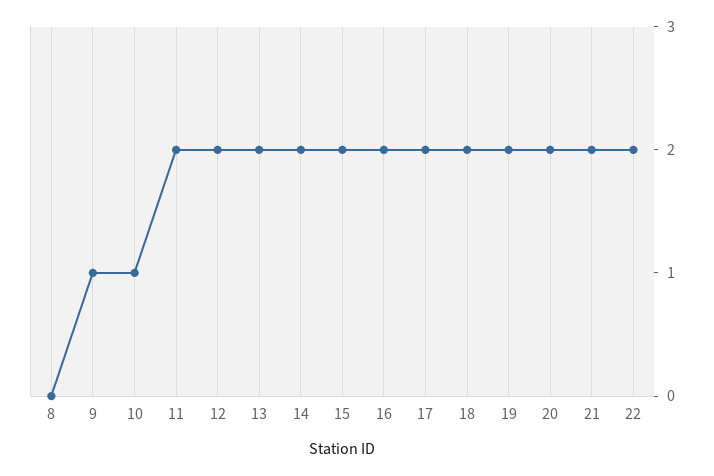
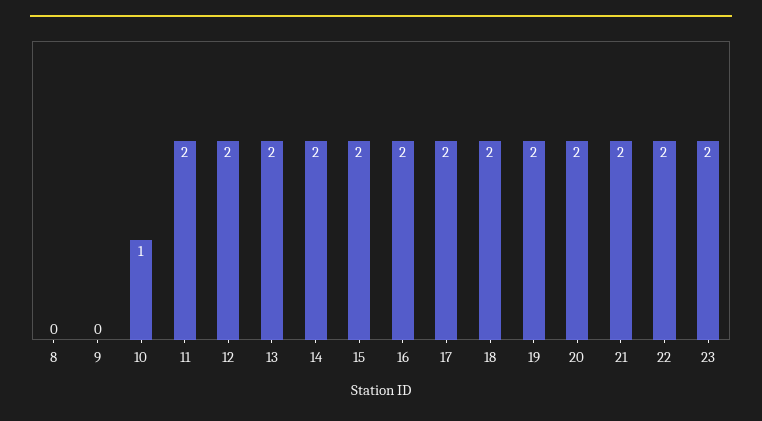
  {
    "8": 0,
-   "9": 1,
+   "9": 0,
    "10": 1,
    "11": 2,
    "12": 2,
    "13": 2,
    "14": 2,
    "15": 2,
    "16": 2,
    "17": 2,
    "18": 2,
    "19": 2,
    "20": 2,
    "21": 2,
-   "22": 2
+   "22": 2,
+   "23": 2
  }

